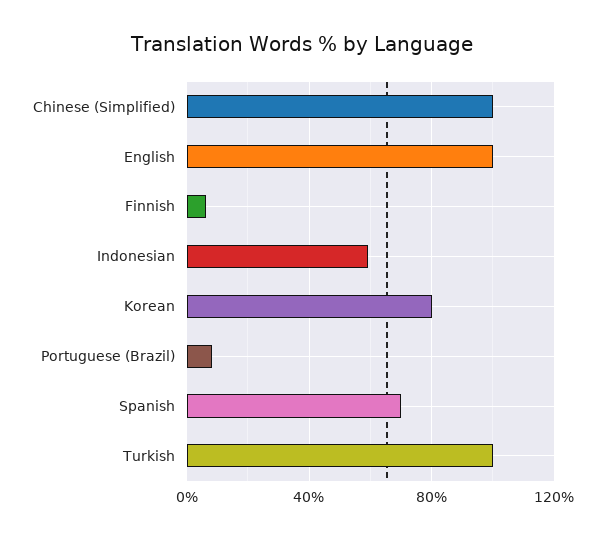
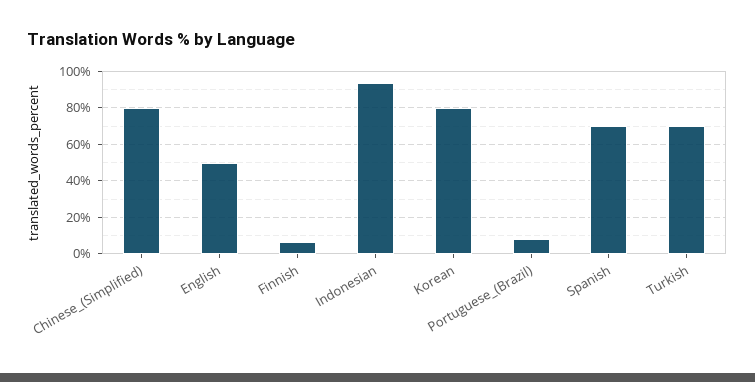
  {
-   "Chinese (Simplified)": 100,
+   "Chinese (Simplified)": 80,
-   "English": 100,
+   "English": 50,
    "Finnish": 5,
-   "Indonesian": 60,
+   "Indonesian": 95,
    "Korean": 80,
    "Portuguese (Brazil)": 10,
    "Spanish": 70,
-   "Turkish": 100
+   "Turkish": 70
  }

